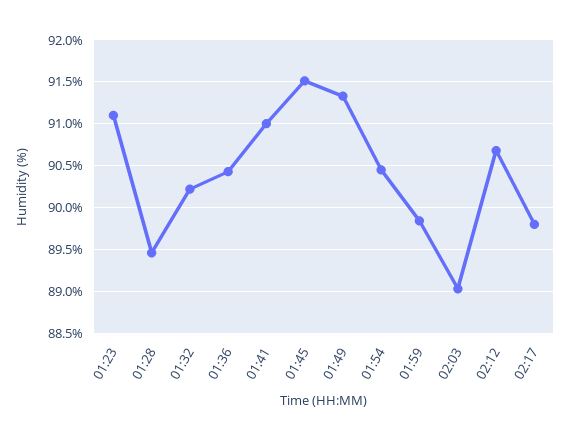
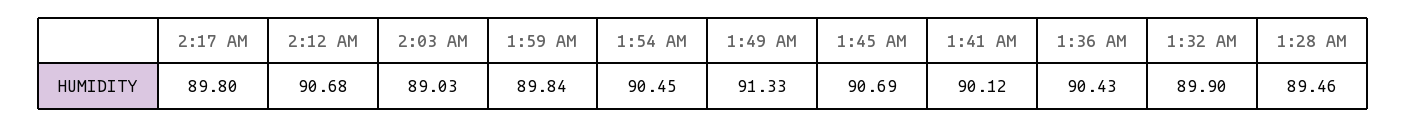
  {
-   "01:23": 91.1,
    "01:28": 89.46,
-   "01:32": 90.2,
+   "01:32": 89.9,
    "01:36": 90.43,
-   "01:41": 91,
+   "01:41": 90.12,
-   "01:45": 91.5,
+   "01:45": 90.69,
    "01:49": 91.33,
    "01:54": 90.45,
    "01:59": 89.84,
    "02:03": 89.03,
    "02:12": 90.68,
    "02:17": 89.8
  }

